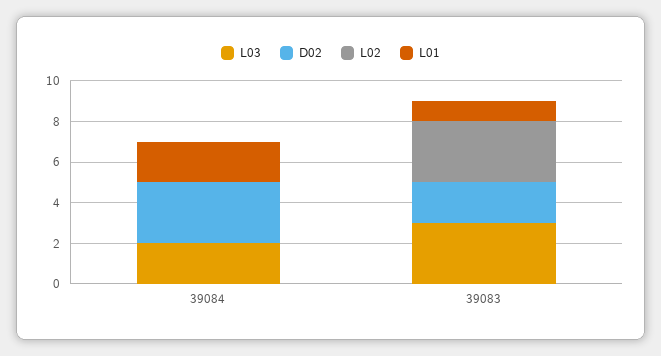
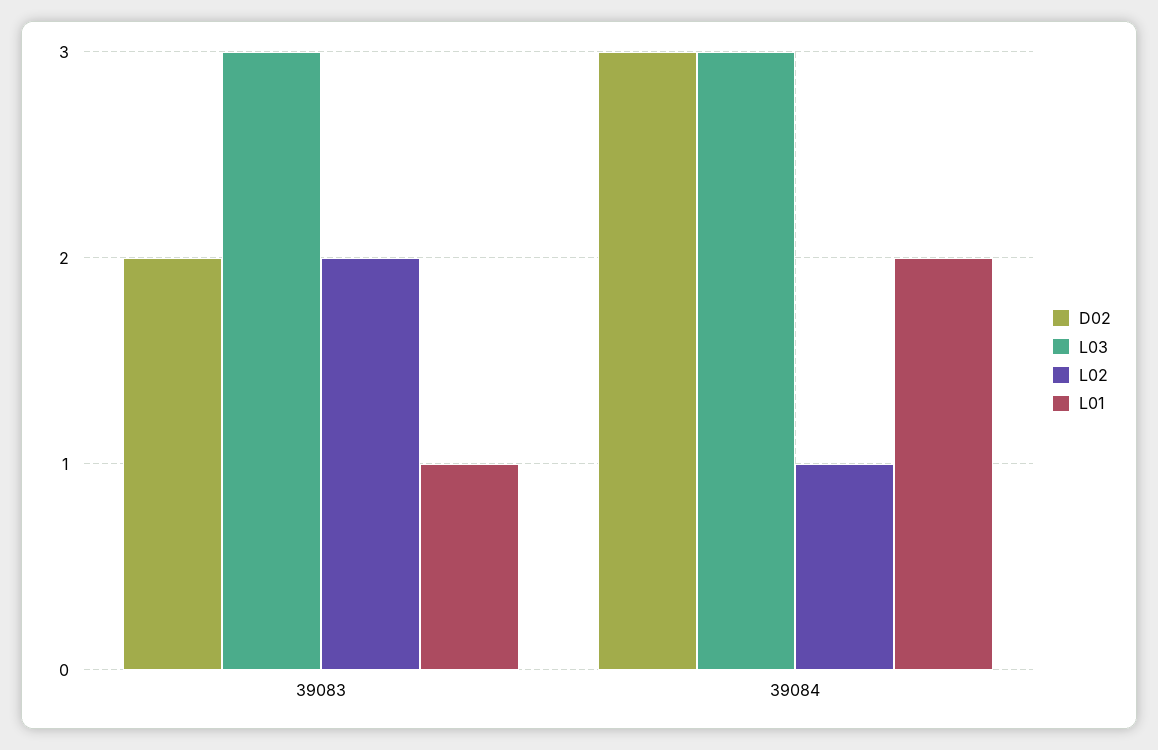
  {
    "L03": {
-     "39084": 2,
+     "39084": 3,
      "39083": 3
    },
    "D02": {
      "39084": 3,
      "39083": 2
    },
    "L02": {
-     "39084": 0,
+     "39084": 1,
-     "39083": 3
+     "39083": 2
    },
    "L01": {
      "39084": 2,
      "39083": 1
    }
  }

